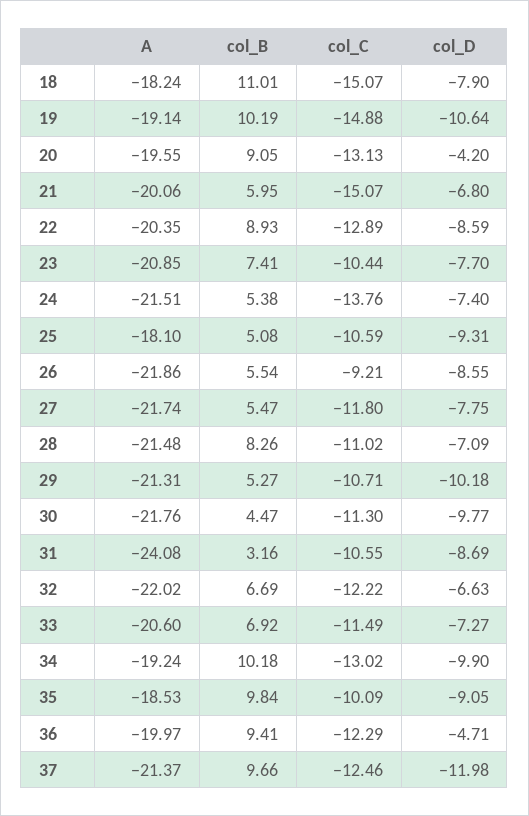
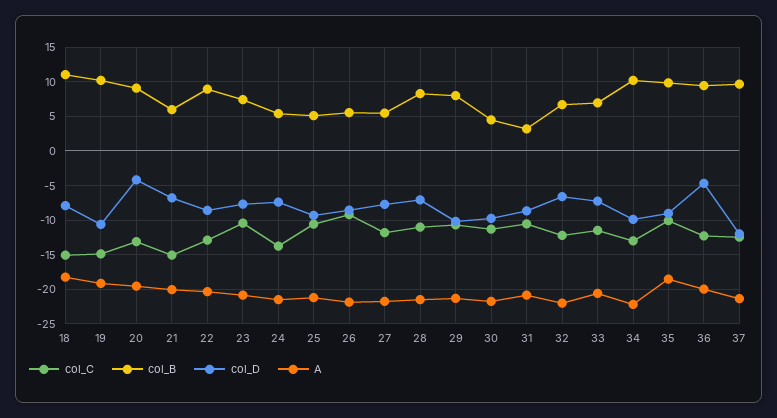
  {
    "A": {
      "18": -18.24,
      "19": -19.14,
      "20": -19.55,
      "21": -20.06,
      "22": -20.35,
      "23": -20.85,
      "24": -21.51,
-     "25": -18.1,
+     "25": -21,
      "26": -21.86,
      "27": -21.74,
      "28": -21.48,
      "29": -21.31,
      "30": -21.76,
-     "31": -24.08,
+     "31": -21,
      "32": -22.02,
      "33": -20.6,
-     "34": -19.24,
+     "34": -22,
      "35": -18.53,
      "36": -19.97,
      "37": -21.37
    },
    "col_B": {
      "18": 11.01,
      "19": 10.19,
      "20": 9.05,
      "21": 5.95,
      "22": 8.93,
      "23": 7.41,
      "24": 5.38,
      "25": 5.08,
      "26": 5.54,
      "27": 5.47,
      "28": 8.26,
-     "29": 5.27,
+     "29": 8,
      "30": 4.47,
      "31": 3.16,
      "32": 6.69,
      "33": 6.92,
      "34": 10.18,
      "35": 9.84,
      "36": 9.41,
      "37": 9.66
    },
    "col_C": {
      "18": -15.07,
      "19": -14.88,
      "20": -13.13,
      "21": -15.07,
      "22": -12.89,
      "23": -10.44,
      "24": -13.76,
      "25": -10.59,
      "26": -9.21,
      "27": -11.8,
      "28": -11.02,
      "29": -10.71,
      "30": -11.3,
      "31": -10.55,
      "32": -12.22,
      "33": -11.49,
      "34": -13.02,
      "35": -10.09,
      "36": -12.29,
      "37": -12.46
    },
    "col_D": {
      "18": -7.9,
      "19": -10.64,
      "20": -4.2,
      "21": -6.8,
      "22": -8.59,
      "23": -7.7,
      "24": -7.4,
      "25": -9.31,
      "26": -8.55,
      "27": -7.75,
      "28": -7.09,
      "29": -10.18,
      "30": -9.77,
      "31": -8.69,
      "32": -6.63,
      "33": -7.27,
      "34": -9.9,
      "35": -9.05,
      "36": -4.71,
      "37": -11.98
    }
  }

